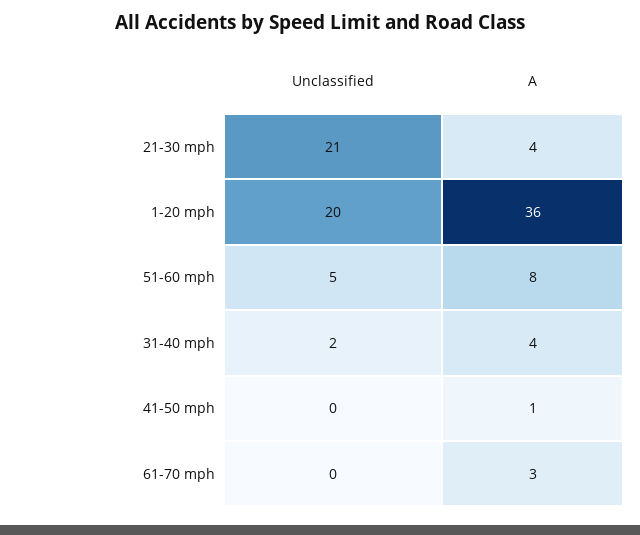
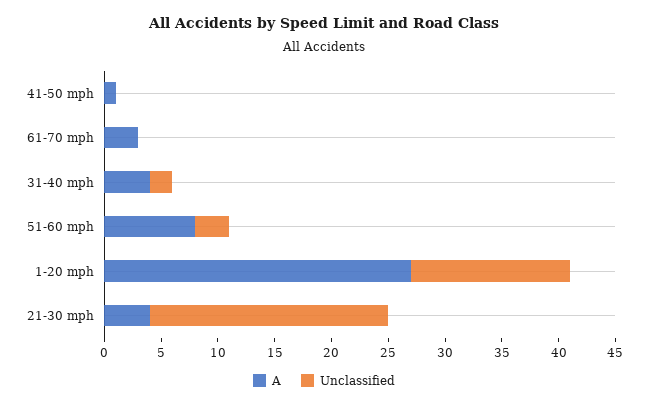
  {
    "Unclassified": {
      "21-30 mph": 21,
-     "1-20 mph": 20,
+     "1-20 mph": 14,
-     "51-60 mph": 5,
+     "51-60 mph": 3,
      "31-40 mph": 2,
      "41-50 mph": 0,
      "61-70 mph": 0
    },
    "A": {
      "21-30 mph": 4,
-     "1-20 mph": 36,
+     "1-20 mph": 27,
      "51-60 mph": 8,
      "31-40 mph": 4,
      "41-50 mph": 1,
      "61-70 mph": 3
    }
  }

